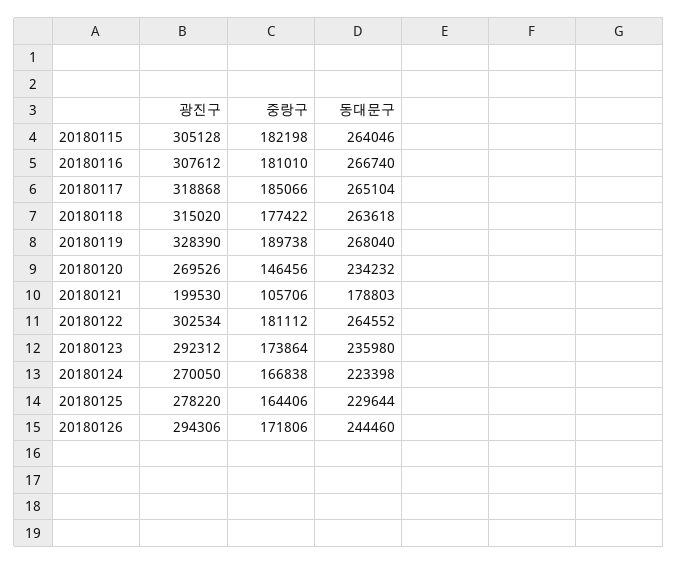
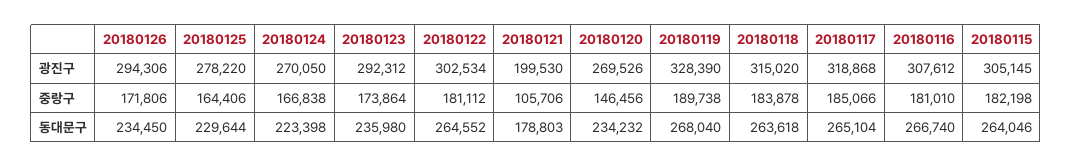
  {
    "광진구": {
-     "20180115": 305128,
+     "20180115": 305145,
      "20180116": 307612,
      "20180117": 318868,
      "20180118": 315020,
      "20180119": 328390,
      "20180120": 269526,
      "20180121": 199530,
      "20180122": 302534,
      "20180123": 292312,
      "20180124": 270050,
      "20180125": 278220,
      "20180126": 294306
    },
    "중랑구": {
      "20180115": 182198,
      "20180116": 181010,
      "20180117": 185066,
-     "20180118": 177422,
+     "20180118": 183878,
      "20180119": 189738,
      "20180120": 146456,
      "20180121": 105706,
      "20180122": 181112,
      "20180123": 173864,
      "20180124": 166838,
      "20180125": 164406,
      "20180126": 171806
    },
    "동대문구": {
      "20180115": 264046,
      "20180116": 266740,
      "20180117": 265104,
      "20180118": 263618,
      "20180119": 268040,
      "20180120": 234232,
      "20180121": 178803,
      "20180122": 264552,
      "20180123": 235980,
      "20180124": 223398,
      "20180125": 229644,
-     "20180126": 244460
+     "20180126": 234450
    }
  }

